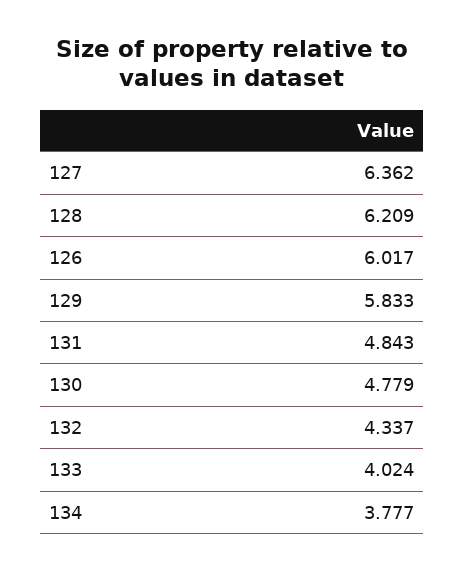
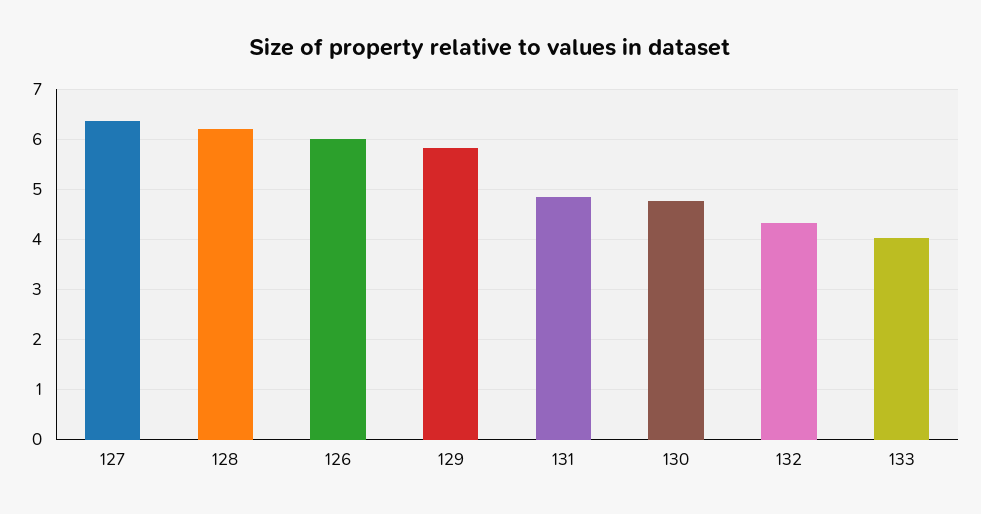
  {
    "127": 6.362,
    "128": 6.209,
    "126": 6.017,
    "129": 5.833,
    "131": 4.843,
    "130": 4.779,
    "132": 4.337,
-   "133": 4.024,
+   "133": 4.024
-   "134": 3.777
  }

